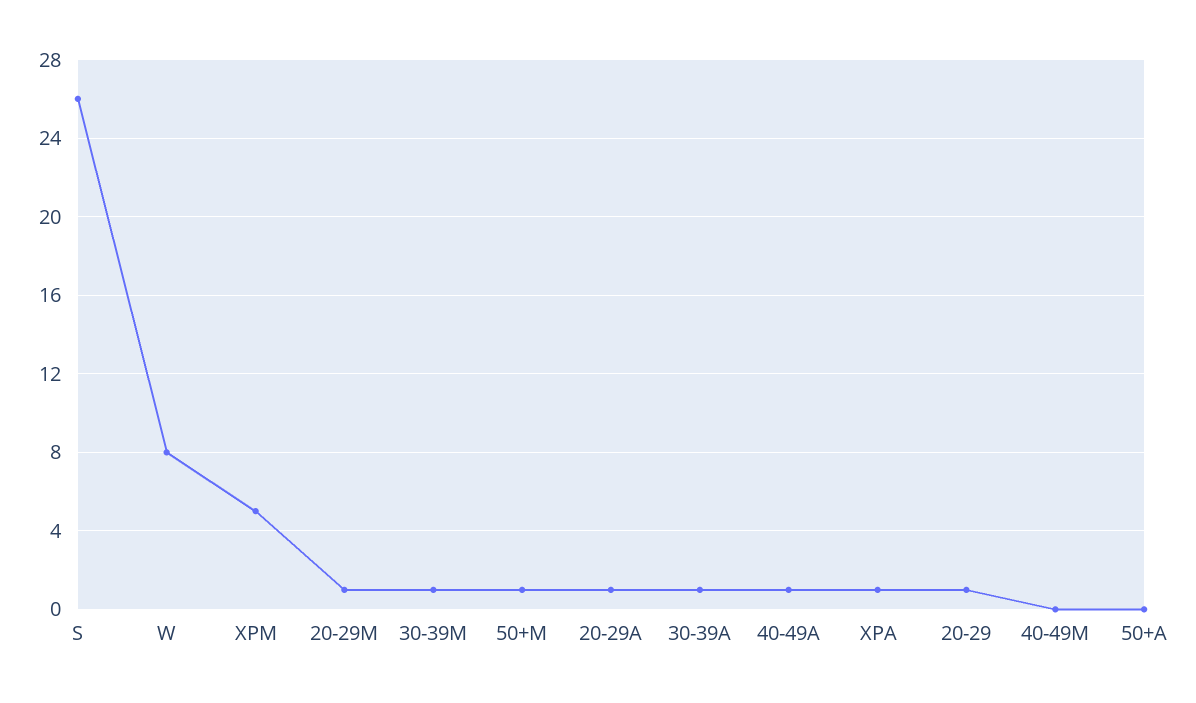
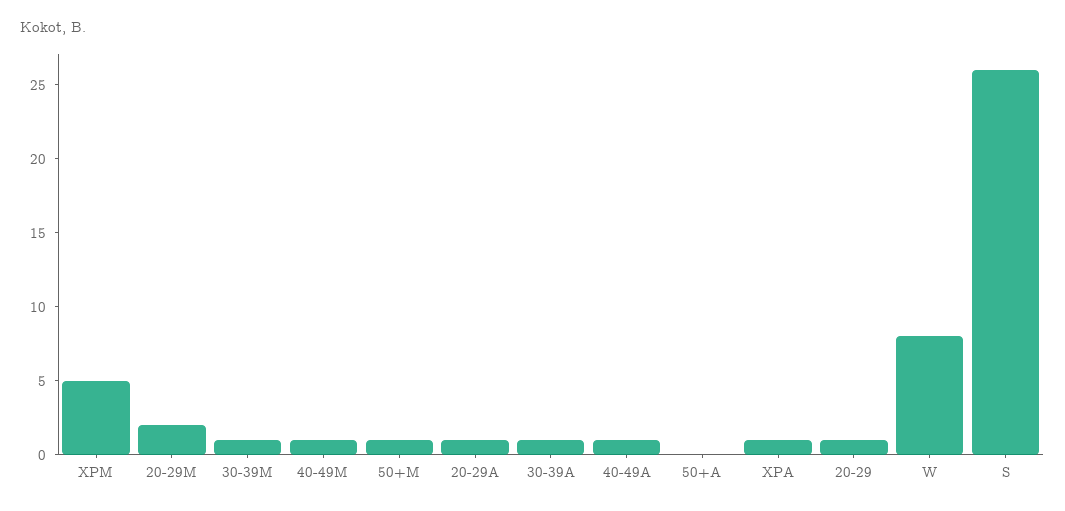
  {
    "S": 26,
    "W": 8,
    "XPM": 5,
-   "20-29M": 1,
+   "20-29M": 2,
    "30-39M": 1,
    "50+M": 1,
    "20-29A": 1,
    "30-39A": 1,
    "40-49A": 1,
    "XPA": 1,
    "20-29": 1,
-   "40-49M": 0,
+   "40-49M": 1,
    "50+A": 0
  }

